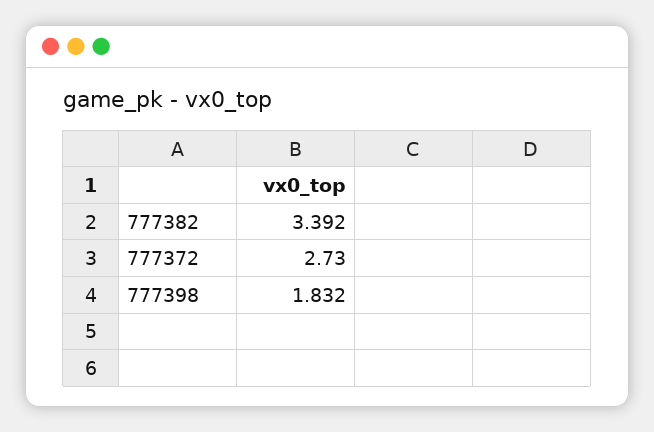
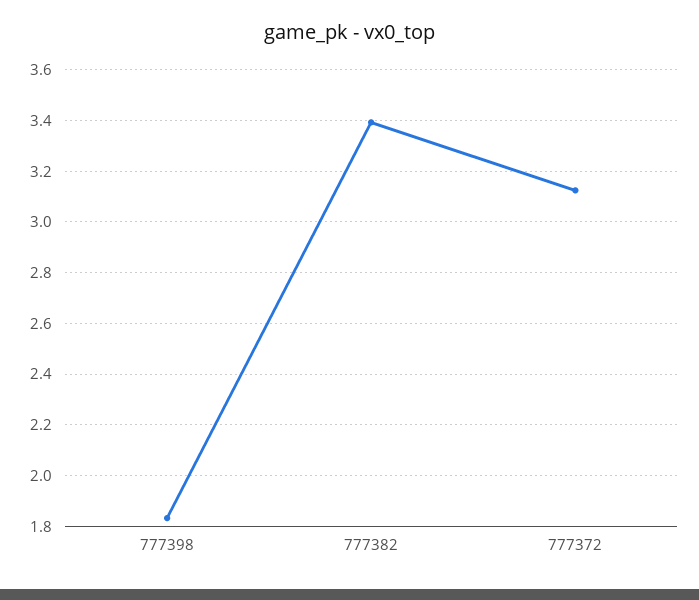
  {
    "777382": 3.392,
-   "777372": 2.73,
+   "777372": 3.125,
    "777398": 1.832
  }

